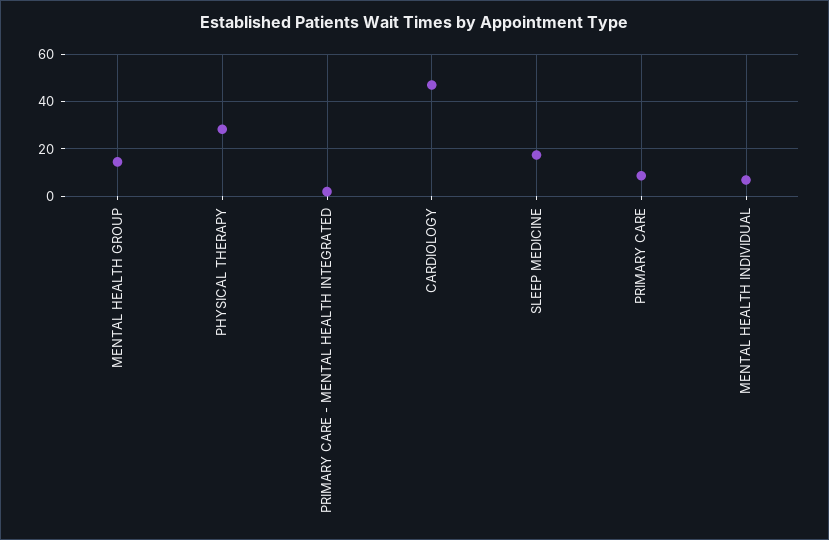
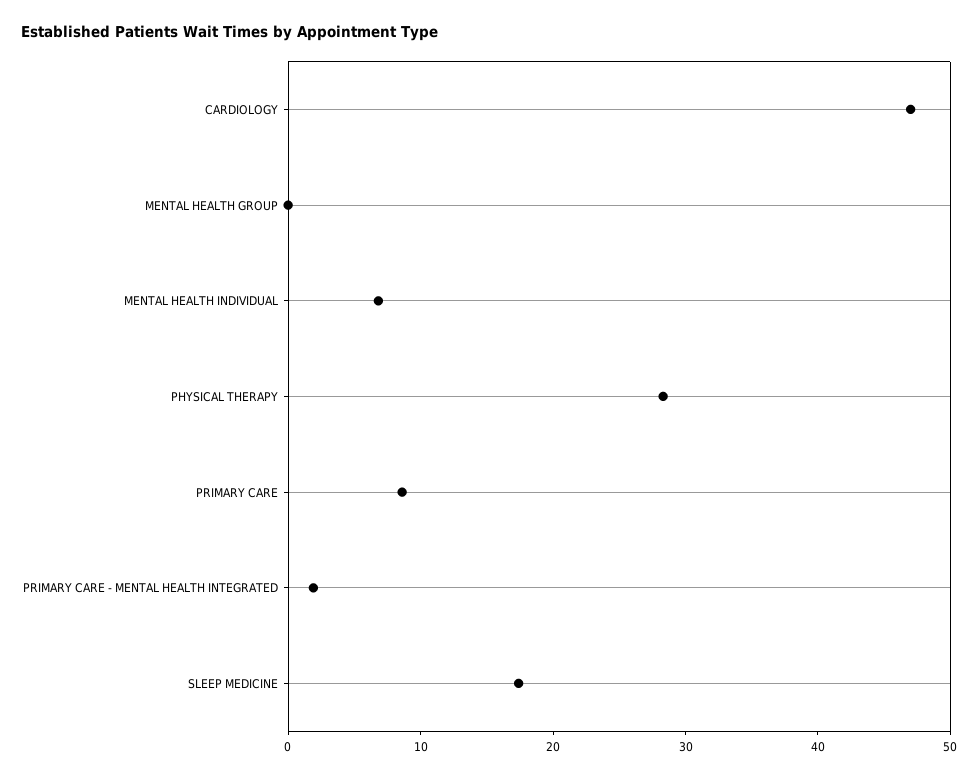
  {
-   "MENTAL HEALTH GROUP": 15,
+   "MENTAL HEALTH GROUP": 0,
    "PHYSICAL THERAPY": 28,
    "PRIMARY CARE - MENTAL HEALTH INTEGRATED": 2,
    "CARDIOLOGY": 48,
    "SLEEP MEDICINE": 18,
    "PRIMARY CARE": 8,
    "MENTAL HEALTH INDIVIDUAL": 6
  }

